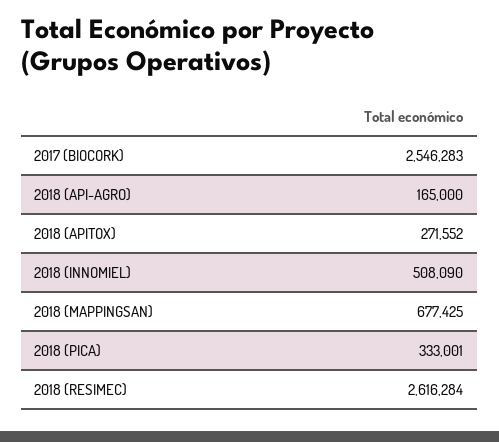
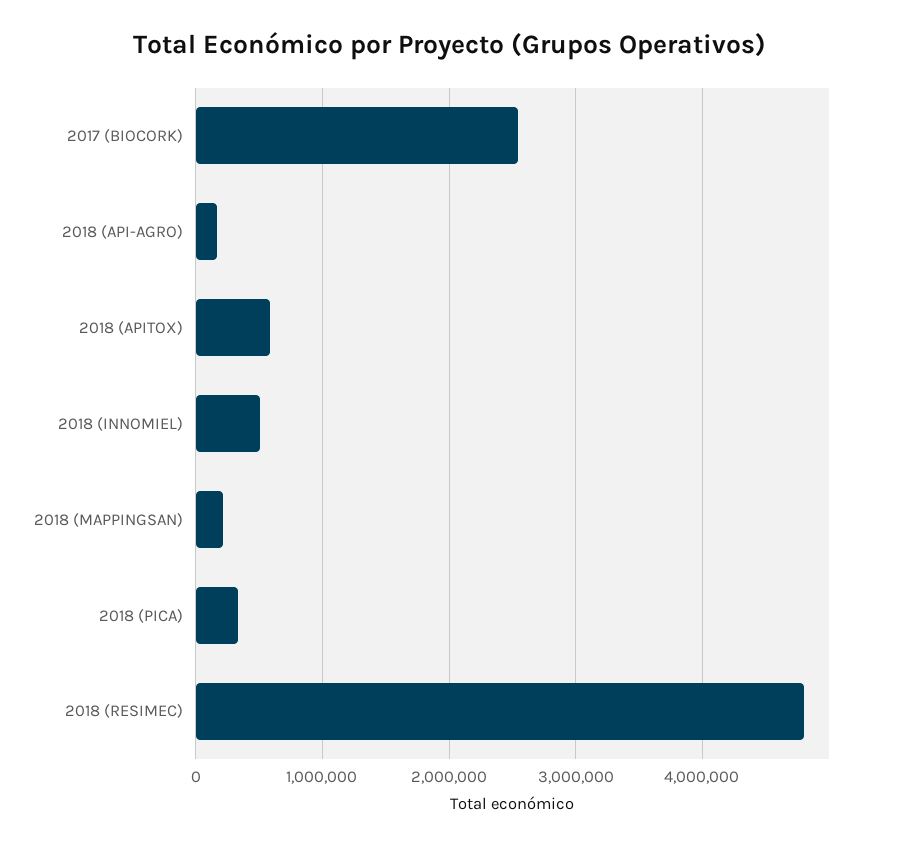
  {
    "2017 (BIOCORK)": 2546283,
    "2018 (API-AGRO)": 165000,
-   "2018 (APITOX)": 271552,
+   "2018 (APITOX)": 600000,
    "2018 (INNOMIEL)": 508090,
-   "2018 (MAPPINGSAN)": 677425,
+   "2018 (MAPPINGSAN)": 200000,
    "2018 (PICA)": 333001,
-   "2018 (RESIMEC)": 2616284
+   "2018 (RESIMEC)": 4800000
  }

